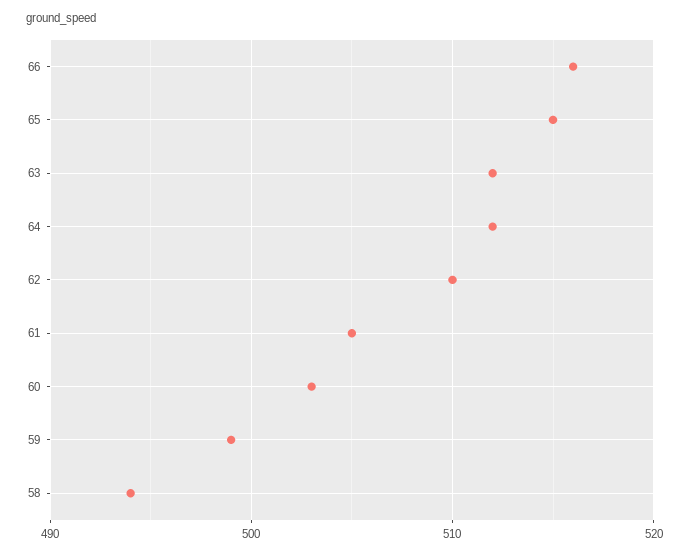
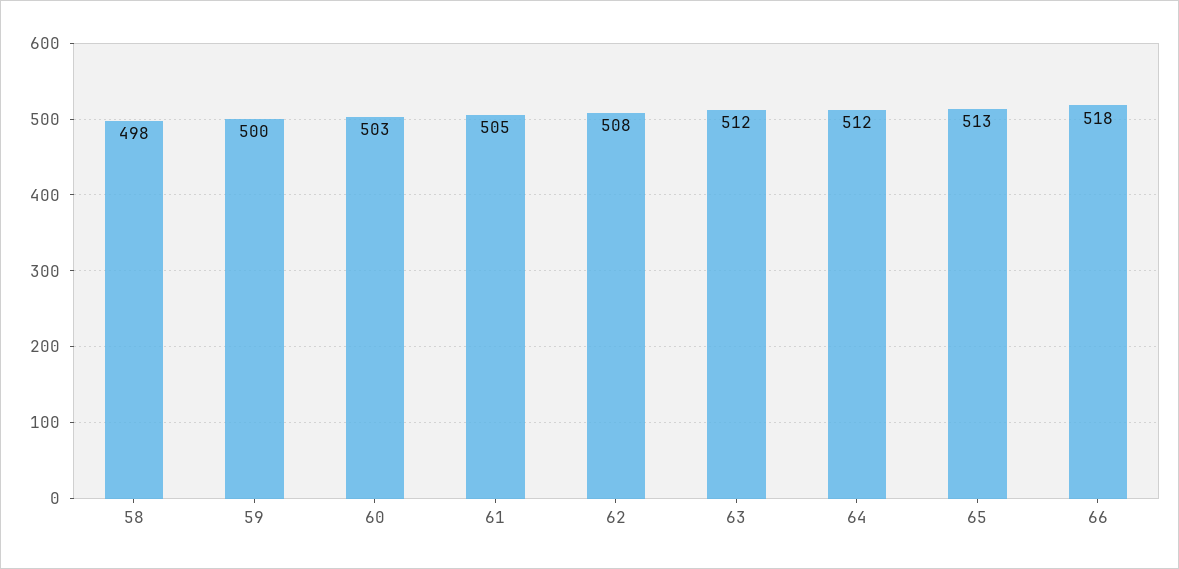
  {
-   "66": 516,
+   "66": 518,
-   "65": 515,
+   "65": 513,
    "63": 512,
    "64": 512,
-   "62": 510,
+   "62": 508,
    "61": 505,
    "60": 503,
-   "59": 499,
+   "59": 500,
-   "58": 494
+   "58": 498
  }

